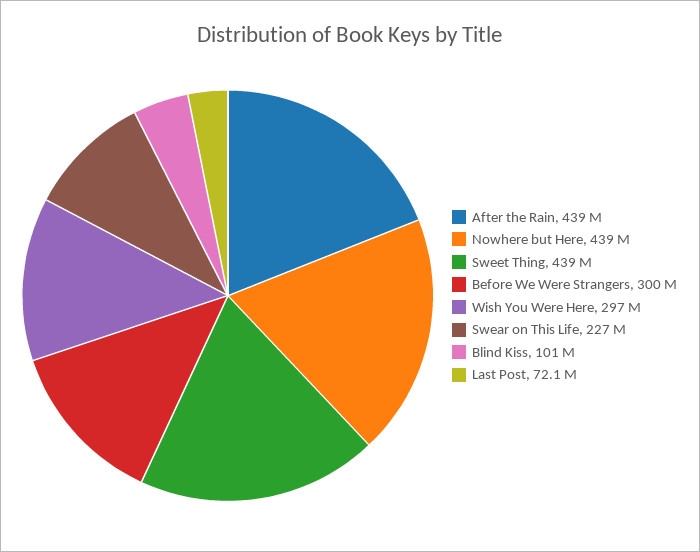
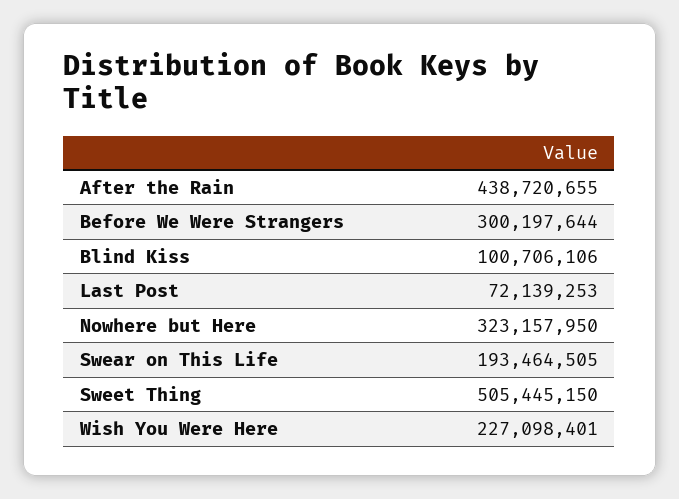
  {
    "After the Rain": 438720655,
-   "Nowhere but Here": 439000000,
+   "Nowhere but Here": 323157950,
-   "Sweet Thing": 439000000,
+   "Sweet Thing": 505445150,
    "Before We Were Strangers": 300197644,
-   "Wish You Were Here": 297000000,
+   "Wish You Were Here": 227098401,
-   "Swear on This Life": 227000000,
+   "Swear on This Life": 193464505,
    "Blind Kiss": 100706106,
    "Last Post": 72139253
  }

